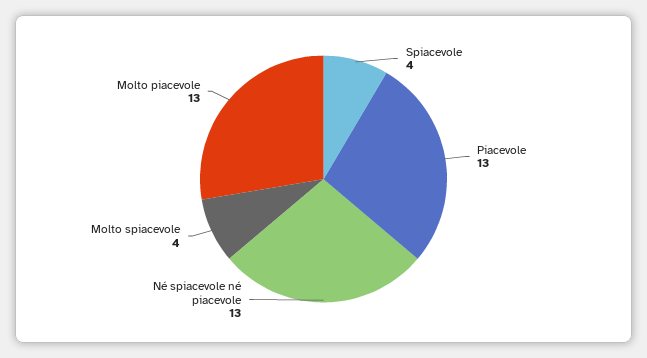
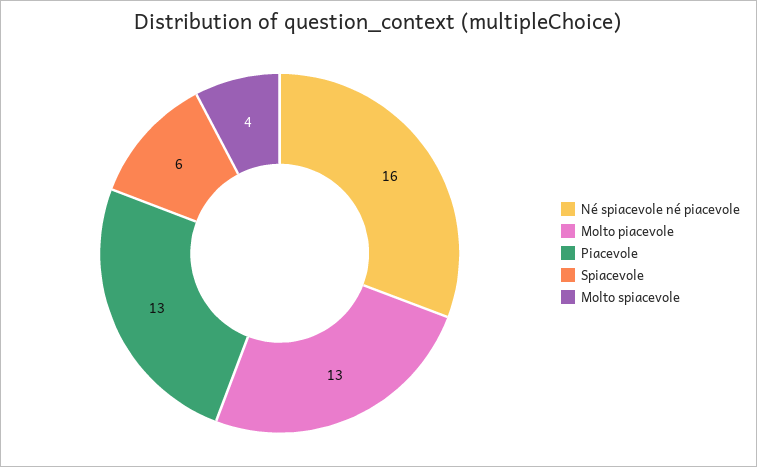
  {
-   "Spiacevole": 4,
+   "Spiacevole": 6,
    "Piacevole": 13,
-   "Né spiacevole né piacevole": 13,
+   "Né spiacevole né piacevole": 16,
    "Molto spiacevole": 4,
    "Molto piacevole": 13
  }

